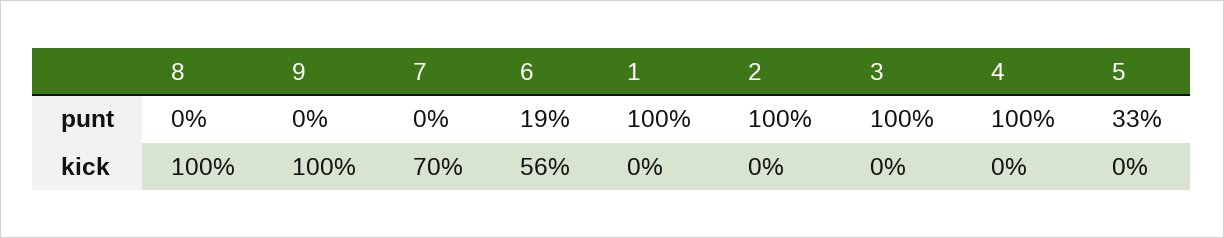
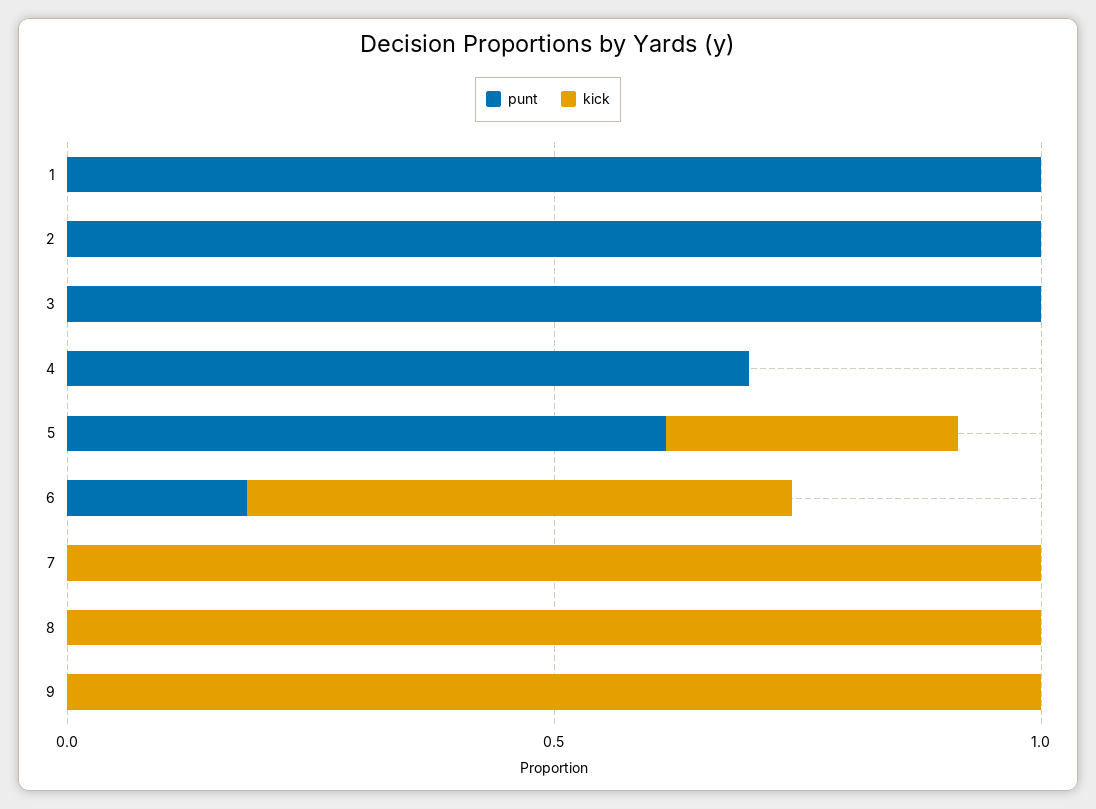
  {
    "punt": {
      "8": 0,
      "9": 0,
      "7": 0,
      "6": 0.19,
      "1": 1,
      "2": 1,
      "3": 1,
-     "4": 1,
+     "4": 0.7,
-     "5": 0.33
+     "5": 0.6
    },
    "kick": {
      "8": 1,
      "9": 1,
-     "7": 0.7,
+     "7": 1,
      "6": 0.56,
      "1": 0,
      "2": 0,
      "3": 0,
      "4": 0,
-     "5": 0
+     "5": 0.3
    }
  }

